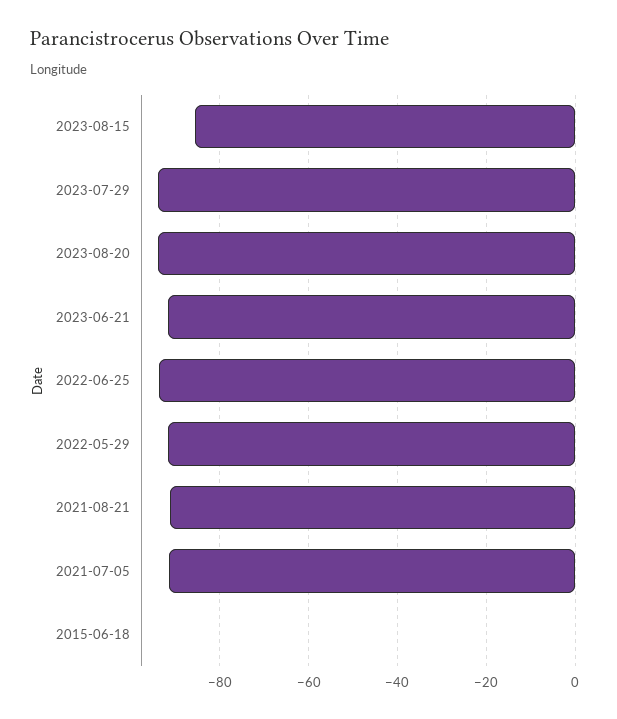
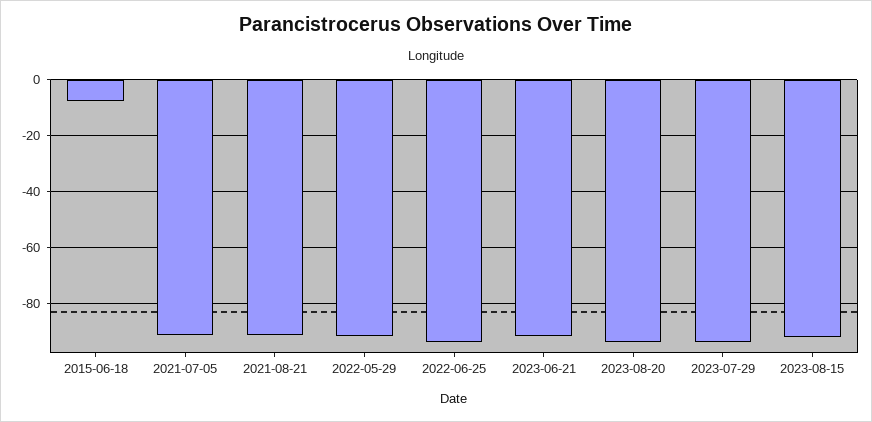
  {
-   "2023-08-15": -86,
+   "2023-08-15": -92.5,
    "2023-07-29": -94,
    "2023-08-20": -94,
    "2023-06-21": -92,
    "2022-06-25": -94,
    "2022-05-29": -92,
    "2021-08-21": -92,
    "2021-07-05": -92,
-   "2015-06-18": 0
+   "2015-06-18": -7.5
  }

